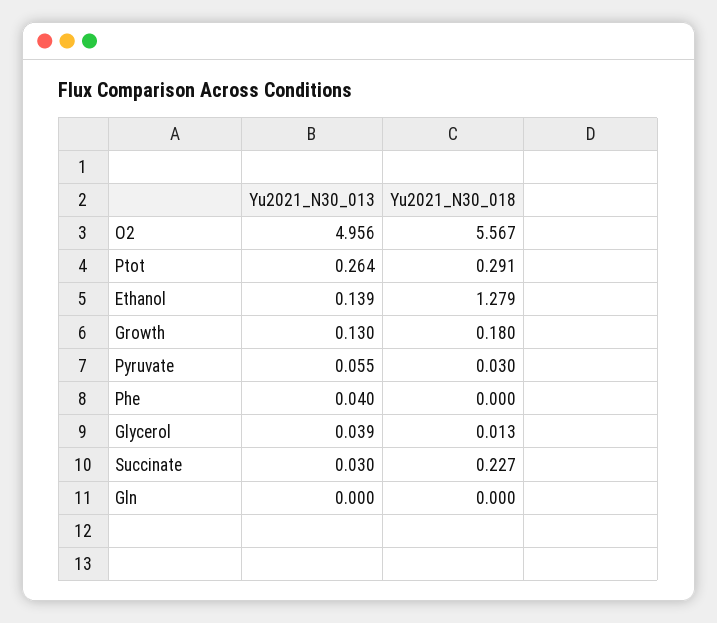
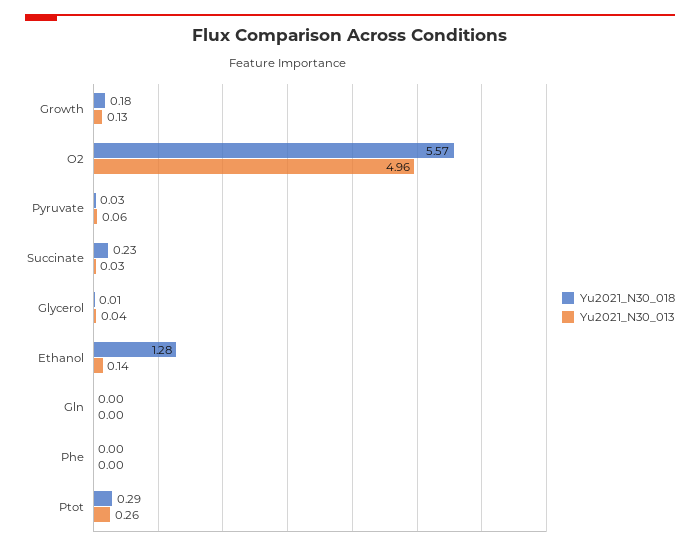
  {
    "Yu2021_N30_013": {
      "O2": 4.956,
      "Ptot": 0.264,
      "Ethanol": 0.139,
      "Growth": 0.13,
      "Pyruvate": 0.055,
-     "Phe": 0.04,
+     "Phe": 0,
      "Glycerol": 0.039,
      "Succinate": 0.03,
      "Gln": 0
    },
    "Yu2021_N30_018": {
      "O2": 5.567,
      "Ptot": 0.291,
      "Ethanol": 1.279,
      "Growth": 0.18,
      "Pyruvate": 0.03,
      "Phe": 0,
      "Glycerol": 0.013,
      "Succinate": 0.227,
      "Gln": 0
    }
  }

